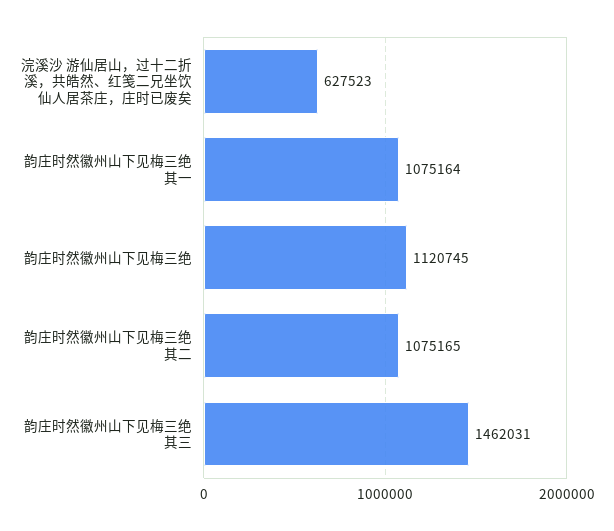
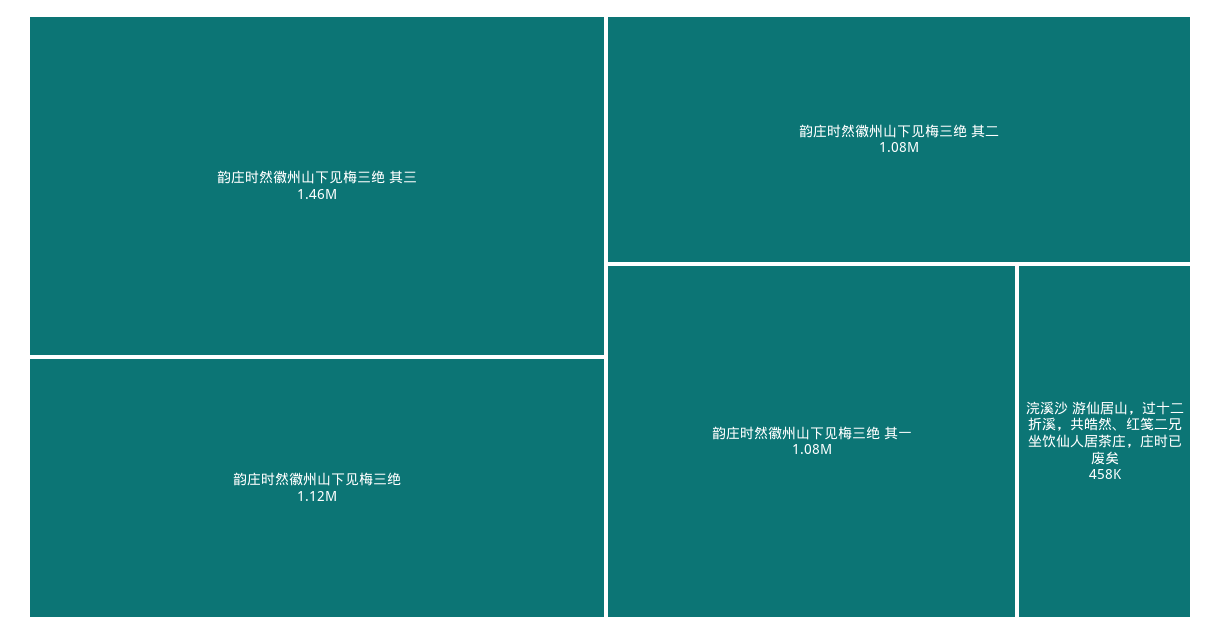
  {
-   "浣溪沙 游仙居山，过十二折溪，共皓然、红笺二兄坐饮仙人居茶庄，庄时已废矣": 627523,
+   "浣溪沙 游仙居山，过十二折溪，共皓然、红笺二兄坐饮仙人居茶庄，庄时已废矣": 458000,
    "韵庄时然徽州山下见梅三绝 其一": 1075164,
    "韵庄时然徽州山下见梅三绝": 1120745,
    "韵庄时然徽州山下见梅三绝 其二": 1075165,
    "韵庄时然徽州山下见梅三绝 其三": 1462031
  }

